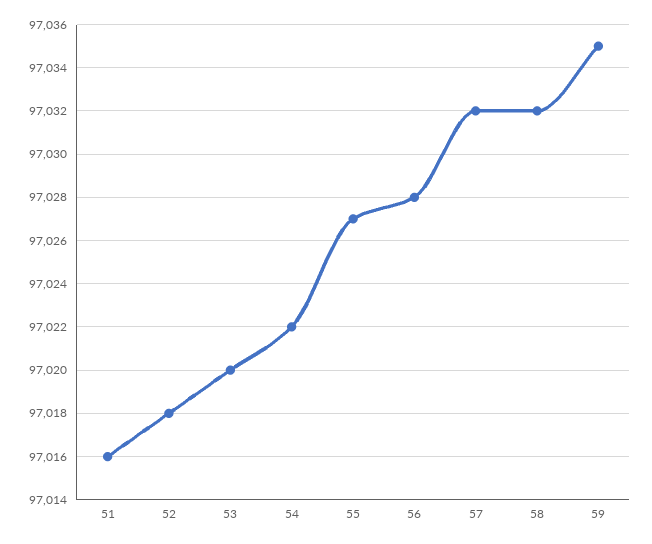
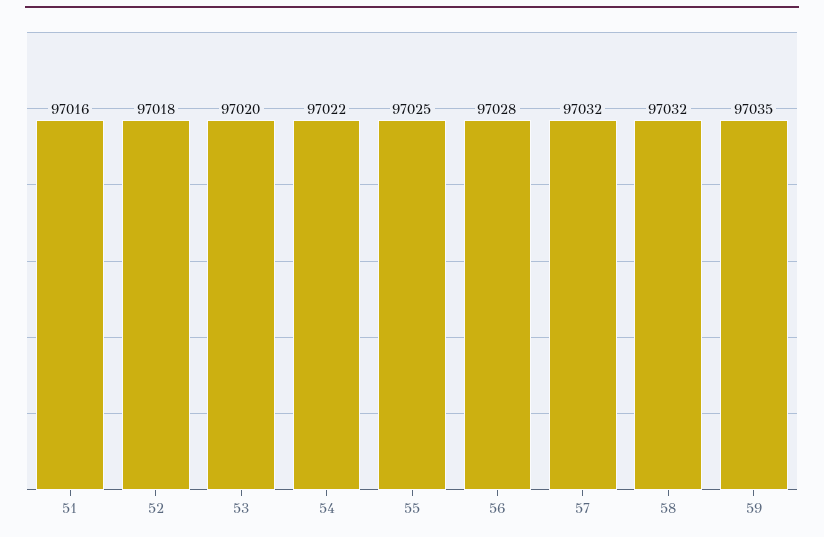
  {
    "51": 97016,
    "52": 97018,
    "53": 97020,
    "54": 97022,
-   "55": 97027,
+   "55": 97025,
    "56": 97028,
    "57": 97032,
    "58": 97032,
    "59": 97035
  }

